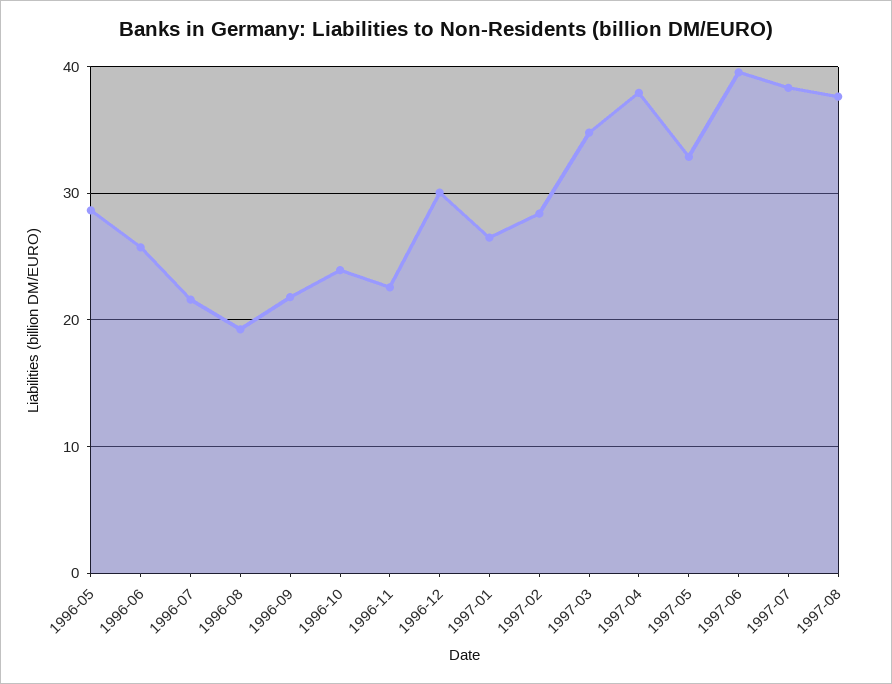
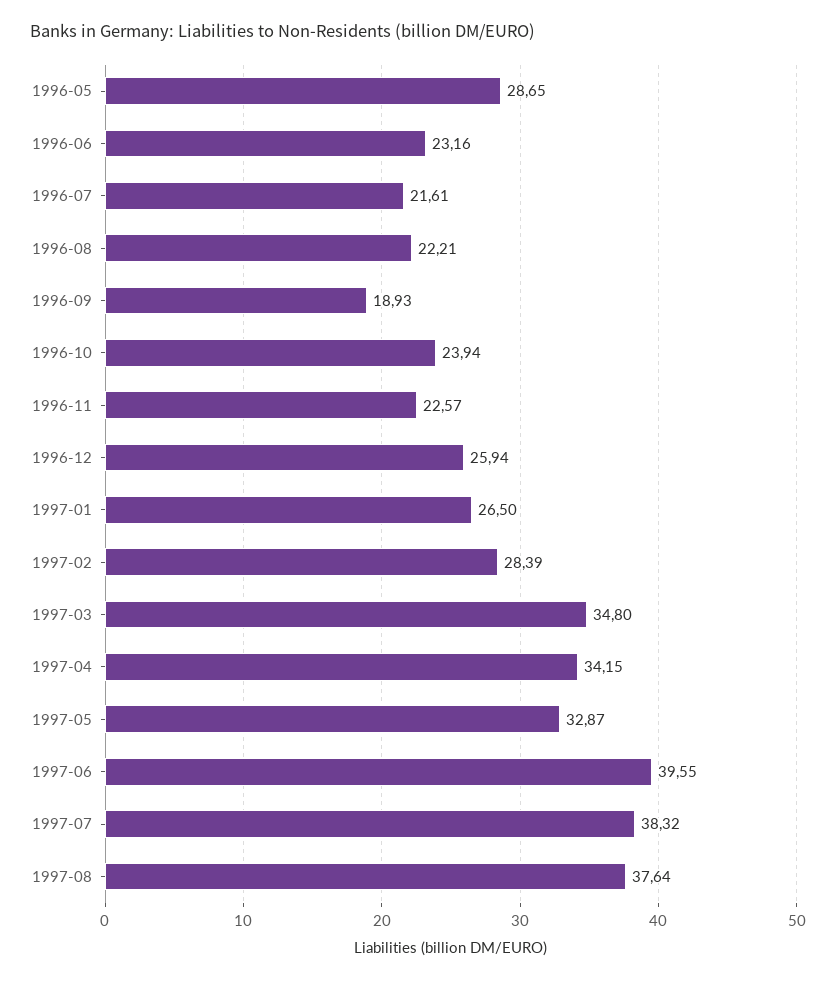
  {
    "1996-05": 28.65,
-   "1996-06": 26,
+   "1996-06": 23.16,
    "1996-07": 21.61,
-   "1996-08": 19,
+   "1996-08": 22.21,
-   "1996-09": 22,
+   "1996-09": 18.93,
    "1996-10": 23.94,
    "1996-11": 22.57,
-   "1996-12": 30,
+   "1996-12": 25.94,
    "1997-01": 26.5,
    "1997-02": 28.39,
    "1997-03": 34.8,
-   "1997-04": 38,
+   "1997-04": 34.15,
    "1997-05": 32.87,
    "1997-06": 39.55,
    "1997-07": 38.32,
    "1997-08": 37.64
  }

